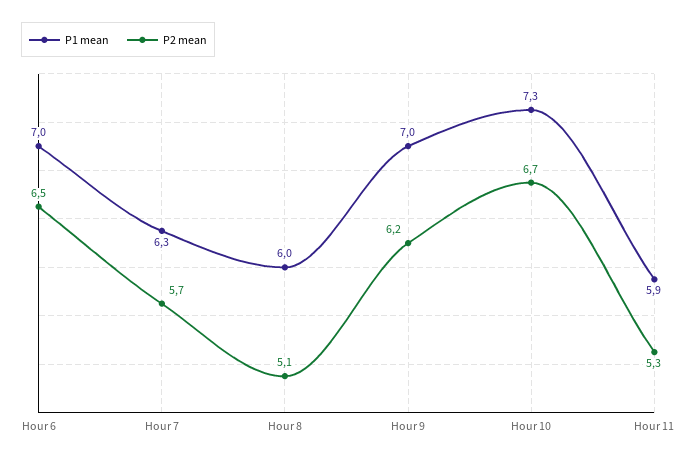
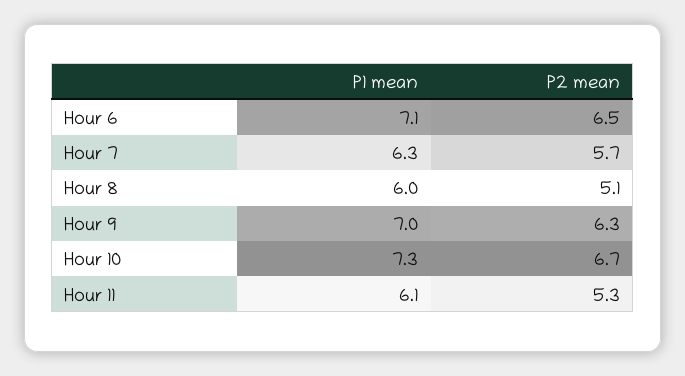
  {
    "P1 mean": {
-     "Hour 6": 7,
+     "Hour 6": 7.1,
      "Hour 7": 6.3,
      "Hour 8": 6,
      "Hour 9": 7,
      "Hour 10": 7.3,
-     "Hour 11": 5.9
+     "Hour 11": 6.1
    },
    "P2 mean": {
      "Hour 6": 6.5,
      "Hour 7": 5.7,
      "Hour 8": 5.1,
-     "Hour 9": 6.2,
+     "Hour 9": 6.3,
      "Hour 10": 6.7,
      "Hour 11": 5.3
    }
  }

